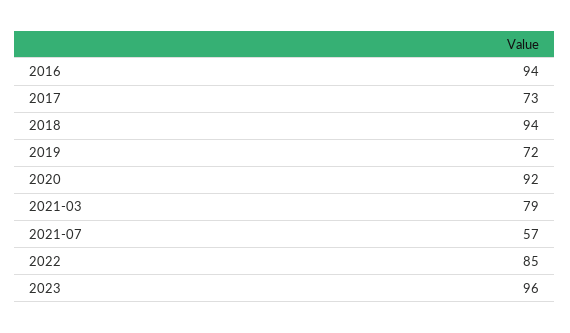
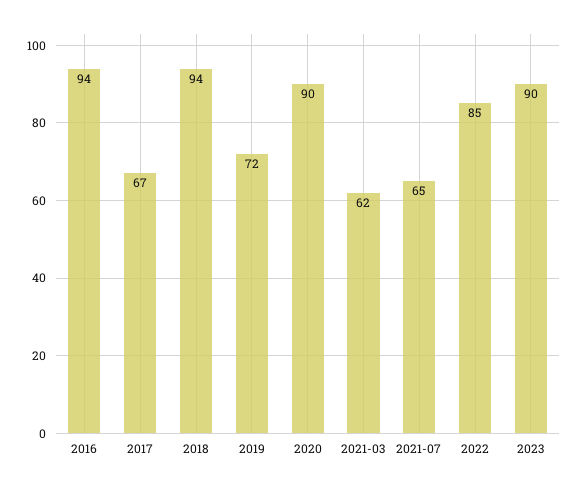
  {
    "2016": 94,
-   "2017": 73,
+   "2017": 67,
    "2018": 94,
    "2019": 72,
-   "2020": 92,
+   "2020": 90,
-   "2021-03": 79,
+   "2021-03": 62,
-   "2021-07": 57,
+   "2021-07": 65,
    "2022": 85,
-   "2023": 96
+   "2023": 90
  }

